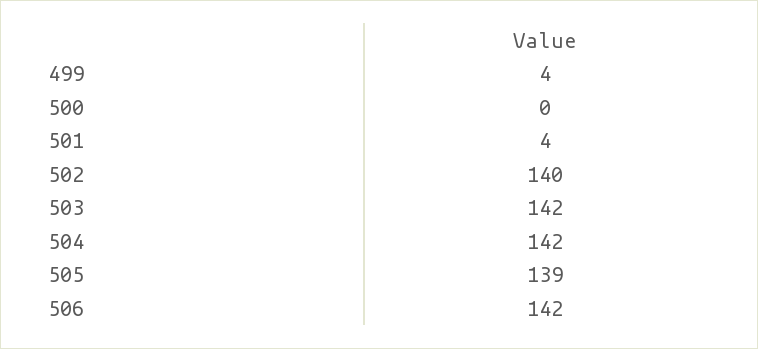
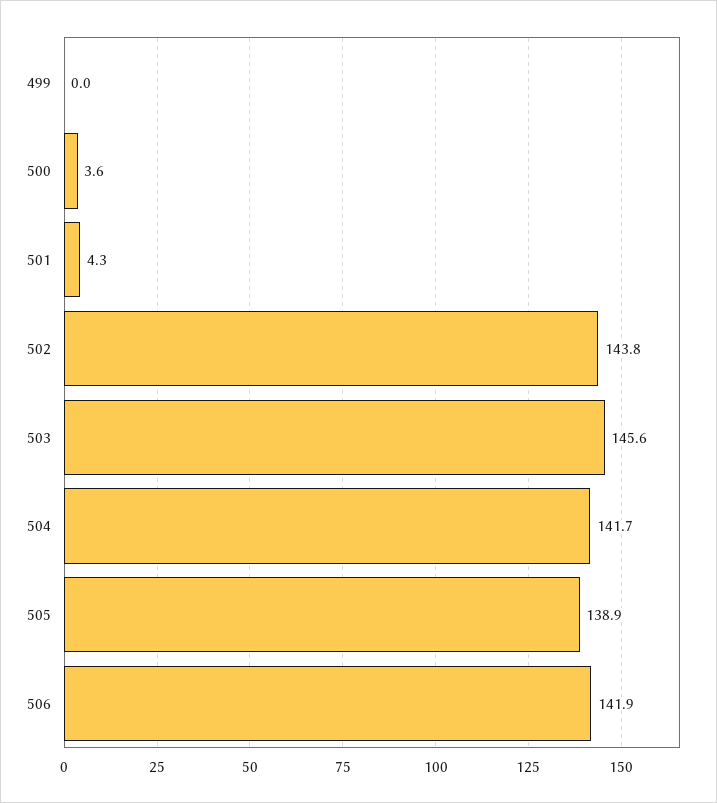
  {
-   "499": 4,
+   "499": 0,
-   "500": 0,
+   "500": 3.6,
    "501": 4.3,
-   "502": 140,
+   "502": 143.8,
-   "503": 142,
+   "503": 145.6,
    "504": 141.7,
    "505": 138.9,
    "506": 141.9
  }

